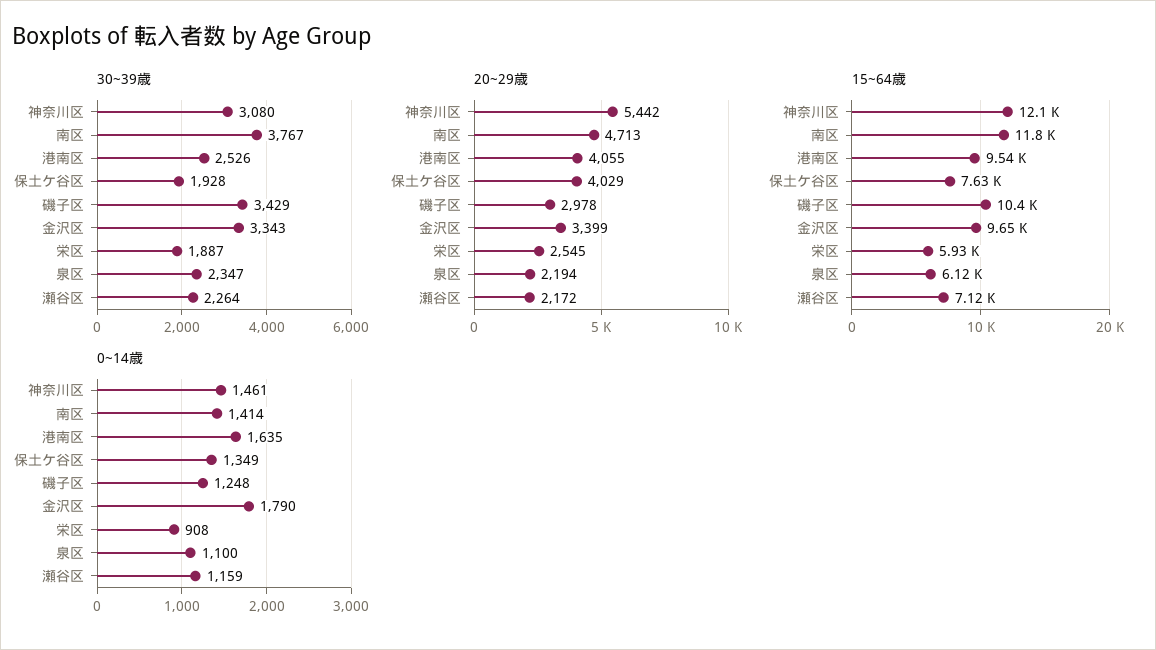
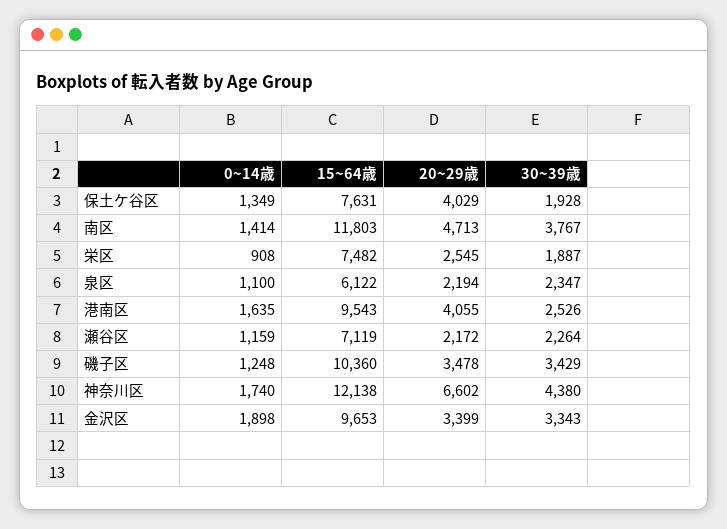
  {
    "30~39歳": {
-     "神奈川区": 3080,
+     "神奈川区": 4380,
      "南区": 3767,
      "港南区": 2526,
      "保土ケ谷区": 1928,
      "磯子区": 3429,
      "金沢区": 3343,
      "栄区": 1887,
      "泉区": 2347,
      "瀬谷区": 2264
    },
    "20~29歳": {
-     "神奈川区": 5442,
+     "神奈川区": 6602,
      "南区": 4713,
      "港南区": 4055,
      "保土ケ谷区": 4029,
-     "磯子区": 2978,
+     "磯子区": 3478,
      "金沢区": 3399,
      "栄区": 2545,
      "泉区": 2194,
      "瀬谷区": 2172
    },
    "15~64歳": {
      "神奈川区": 12138,
      "南区": 11803,
      "港南区": 9543,
      "保土ケ谷区": 7631,
      "磯子区": 10360,
      "金沢区": 9653,
-     "栄区": 5930,
+     "栄区": 7482,
      "泉区": 6122,
      "瀬谷区": 7119
    },
    "0~14歳": {
-     "神奈川区": 1461,
+     "神奈川区": 1740,
      "南区": 1414,
      "港南区": 1635,
      "保土ケ谷区": 1349,
      "磯子区": 1248,
-     "金沢区": 1790,
+     "金沢区": 1898,
      "栄区": 908,
      "泉区": 1100,
      "瀬谷区": 1159
    }
  }

